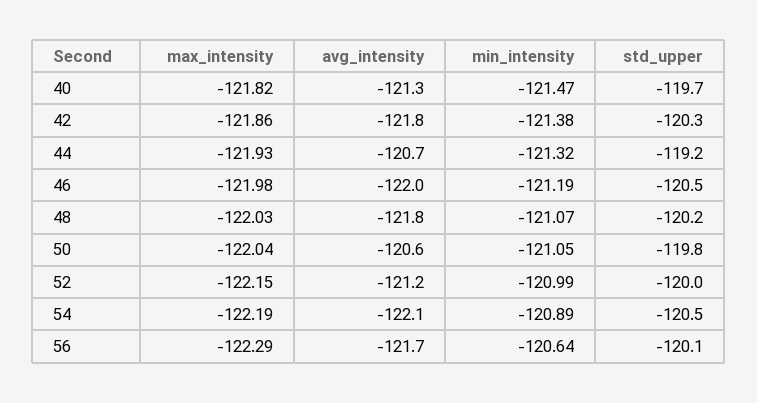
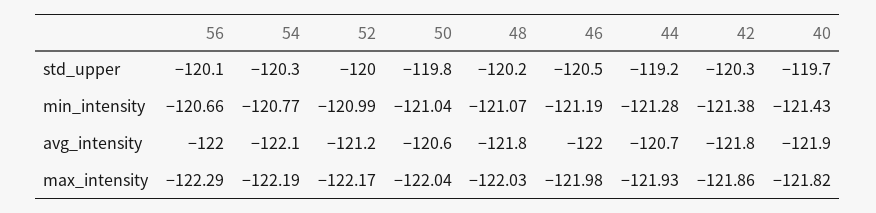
  {
    "max_intensity": {
      "40": -121.82,
      "42": -121.86,
      "44": -121.93,
      "46": -121.98,
      "48": -122.03,
      "50": -122.04,
-     "52": -122.15,
+     "52": -122.17,
      "54": -122.19,
      "56": -122.29
    },
    "avg_intensity": {
-     "40": -121.3,
+     "40": -121.9,
      "42": -121.8,
      "44": -120.7,
      "46": -122,
      "48": -121.8,
      "50": -120.6,
      "52": -121.2,
      "54": -122.1,
-     "56": -121.7
+     "56": -122
    },
    "min_intensity": {
-     "40": -121.47,
+     "40": -121.43,
      "42": -121.38,
-     "44": -121.32,
+     "44": -121.28,
      "46": -121.19,
      "48": -121.07,
-     "50": -121.05,
+     "50": -121.04,
      "52": -120.99,
-     "54": -120.89,
+     "54": -120.77,
-     "56": -120.64
+     "56": -120.66
    },
    "std_upper": {
      "40": -119.7,
      "42": -120.3,
      "44": -119.2,
      "46": -120.5,
      "48": -120.2,
      "50": -119.8,
      "52": -120,
-     "54": -120.5,
+     "54": -120.3,
      "56": -120.1
    }
  }

